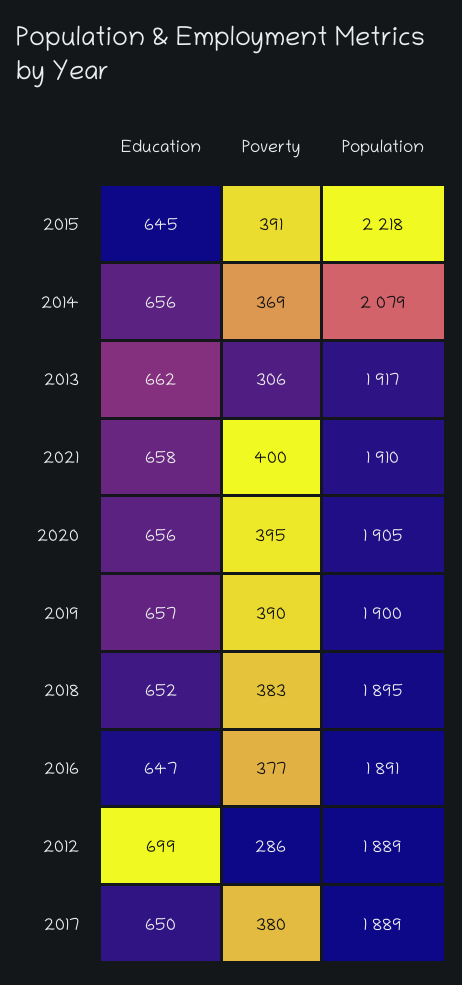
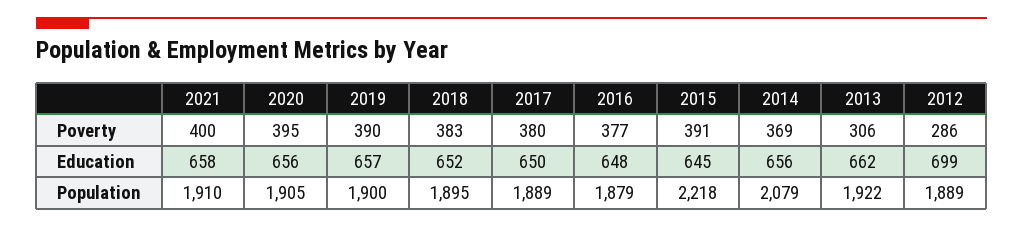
  {
    "Education": {
      "2015": 645,
      "2014": 656,
      "2013": 662,
      "2021": 658,
      "2020": 656,
      "2019": 657,
      "2018": 652,
-     "2016": 647,
+     "2016": 648,
      "2012": 699,
      "2017": 650
    },
    "Poverty": {
      "2015": 391,
      "2014": 369,
      "2013": 306,
      "2021": 400,
      "2020": 395,
      "2019": 390,
      "2018": 383,
      "2016": 377,
      "2012": 286,
      "2017": 380
    },
    "Population": {
      "2015": 2218,
      "2014": 2079,
-     "2013": 1917,
+     "2013": 1922,
      "2021": 1910,
      "2020": 1905,
      "2019": 1900,
      "2018": 1895,
-     "2016": 1891,
+     "2016": 1879,
      "2012": 1889,
      "2017": 1889
    }
  }

